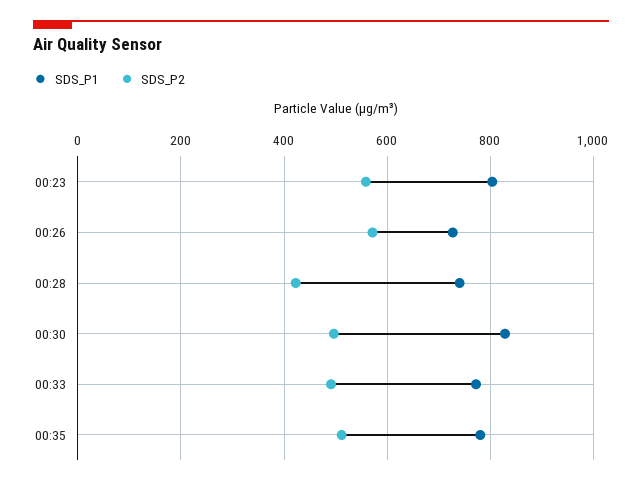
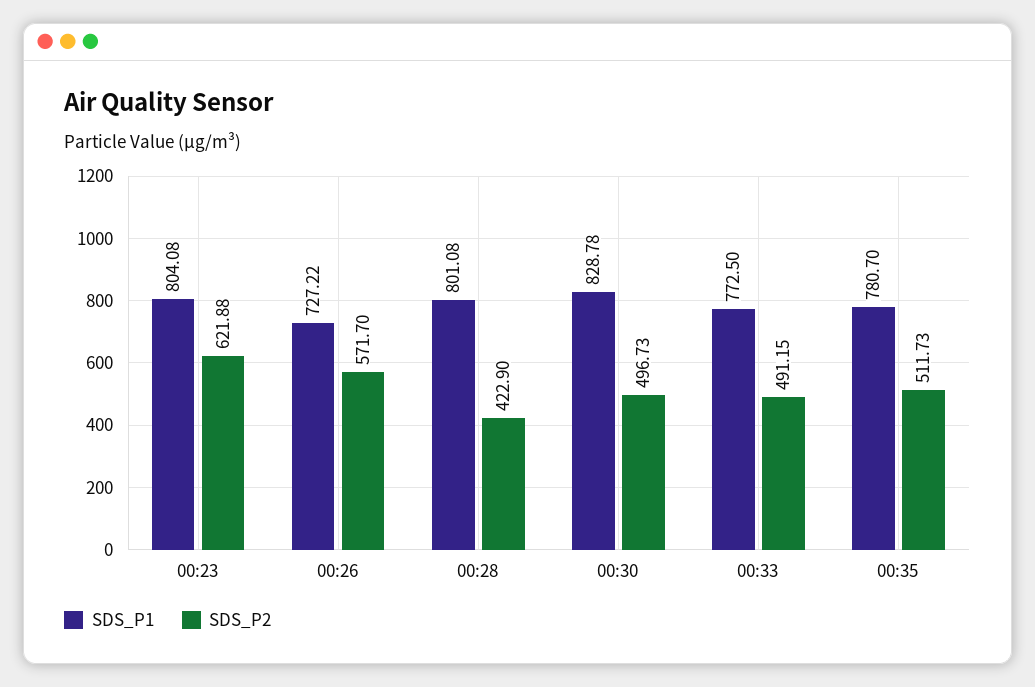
  {
    "SDS_P1": {
      "00:23": 804.08,
      "00:26": 727.22,
-     "00:28": 740,
+     "00:28": 801.08,
      "00:30": 828.78,
      "00:33": 772.5,
      "00:35": 780.7
    },
    "SDS_P2": {
-     "00:23": 560,
+     "00:23": 621.88,
      "00:26": 571.7,
      "00:28": 422.9,
      "00:30": 496.73,
      "00:33": 491.15,
      "00:35": 511.73
    }
  }

